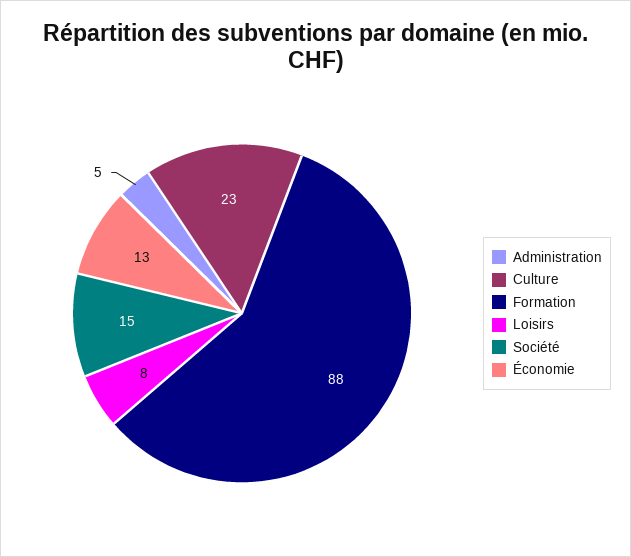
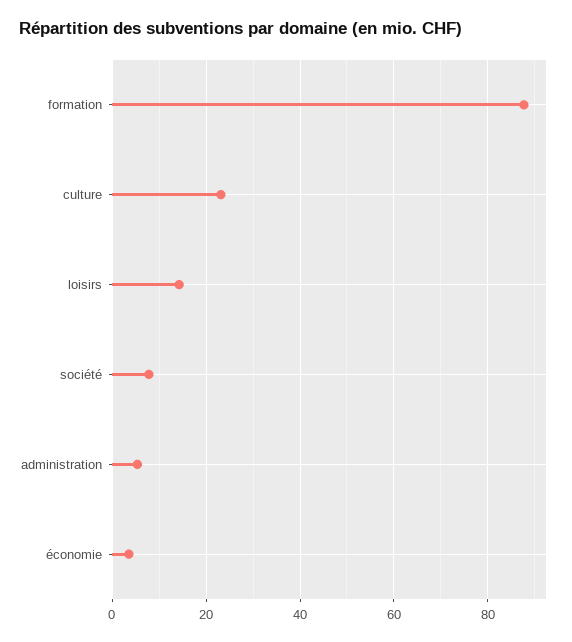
  {
    "Administration": 5,
    "Culture": 23,
    "Formation": 88,
-   "Loisirs": 8,
+   "Loisirs": 14,
-   "Société": 15,
+   "Société": 8,
-   "Économie": 13
+   "Économie": 4
  }

